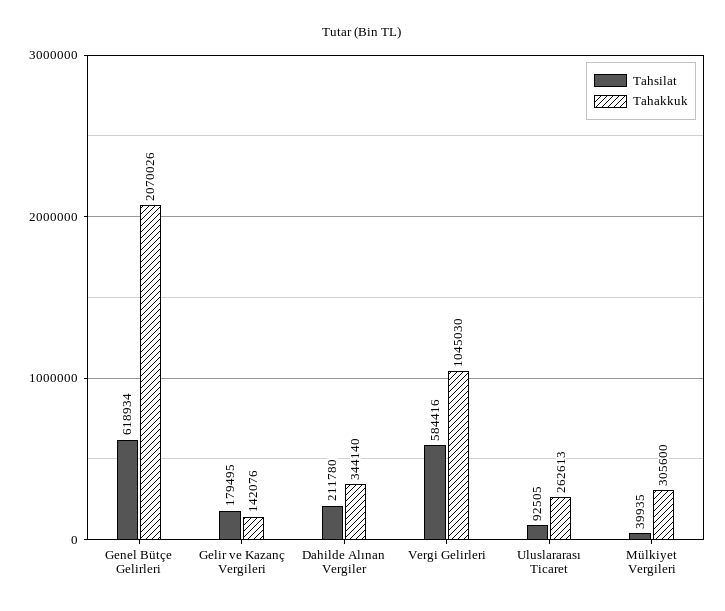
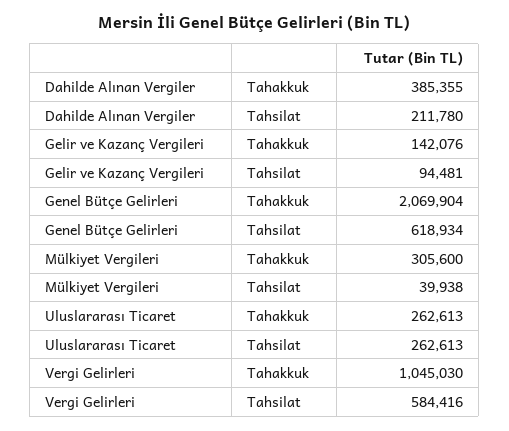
  {
    "Tahsilat": {
      "Genel Bütçe Gelirleri": 618934,
-     "Gelir ve Kazanç Vergileri": 179495,
+     "Gelir ve Kazanç Vergileri": 94481,
      "Dahilde Alınan Vergiler": 211780,
      "Vergi Gelirleri": 584416,
-     "Uluslararası Ticaret": 92505,
+     "Uluslararası Ticaret": 262613,
-     "Mülkiyet Vergileri": 39935
+     "Mülkiyet Vergileri": 39938
    },
    "Tahakkuk": {
-     "Genel Bütçe Gelirleri": 2070026,
+     "Genel Bütçe Gelirleri": 2069904,
      "Gelir ve Kazanç Vergileri": 142076,
-     "Dahilde Alınan Vergiler": 344140,
+     "Dahilde Alınan Vergiler": 385355,
      "Vergi Gelirleri": 1045030,
      "Uluslararası Ticaret": 262613,
      "Mülkiyet Vergileri": 305600
    }
  }

